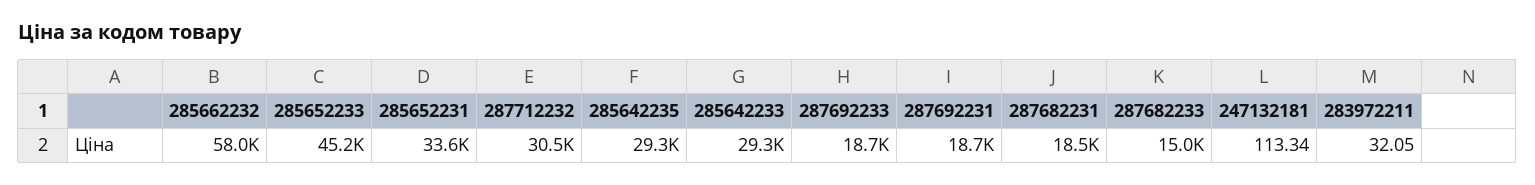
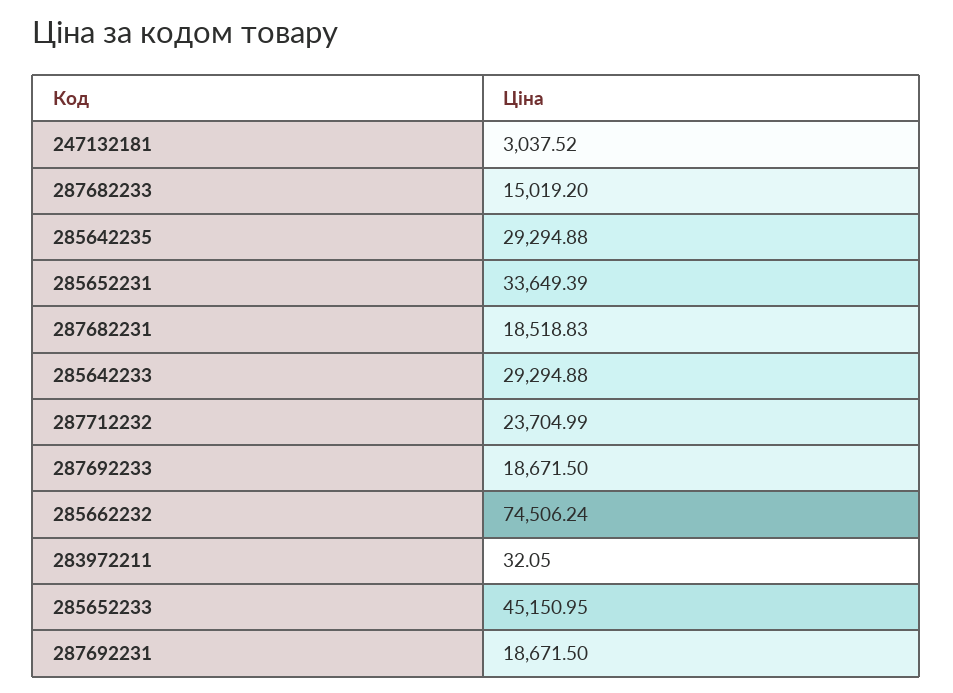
  {
-   "285662232": 58000,
+   "285662232": 74506.24,
    "285652233": 45150.95,
    "285652231": 33649.39,
-   "287712232": 30500,
+   "287712232": 23704.99,
    "285642235": 29294.88,
    "285642233": 29294.88,
    "287692233": 18671.5,
    "287692231": 18671.5,
    "287682231": 18518.83,
    "287682233": 15019.2,
-   "247132181": 113.34,
+   "247132181": 3037.52,
    "283972211": 32.05
  }

